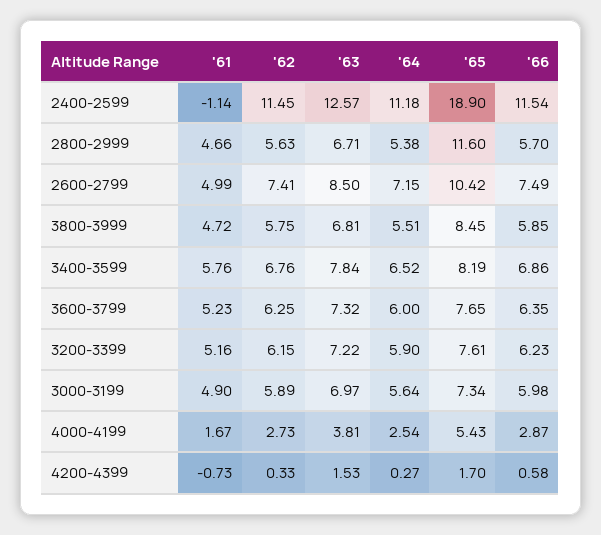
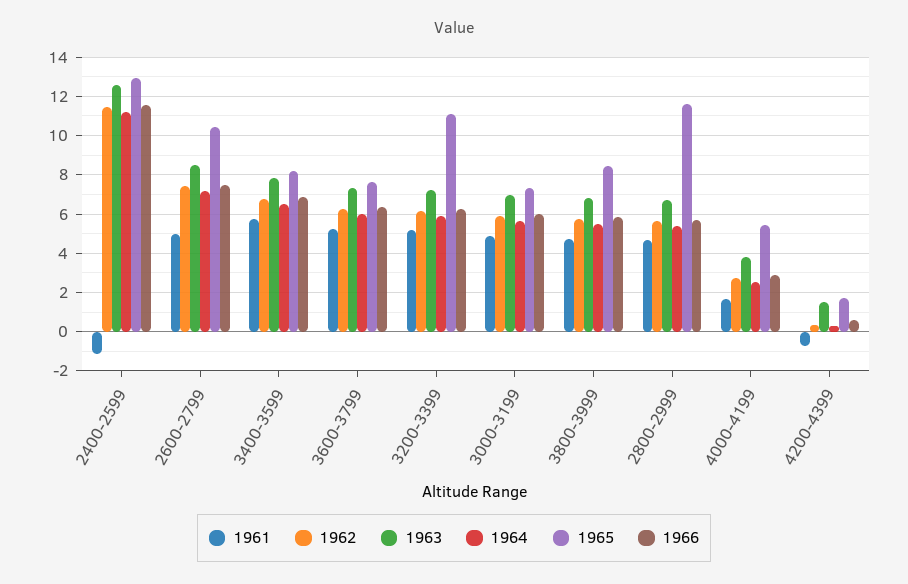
  {
    "'61": {
      "2400-2599": -1.14,
      "2800-2999": 4.66,
      "2600-2799": 4.99,
      "3800-3999": 4.72,
      "3400-3599": 5.76,
      "3600-3799": 5.23,
      "3200-3399": 5.16,
      "3000-3199": 4.9,
      "4000-4199": 1.67,
      "4200-4399": -0.73
    },
    "'62": {
      "2400-2599": 11.45,
      "2800-2999": 5.63,
      "2600-2799": 7.41,
      "3800-3999": 5.75,
      "3400-3599": 6.76,
      "3600-3799": 6.25,
      "3200-3399": 6.15,
      "3000-3199": 5.89,
      "4000-4199": 2.73,
      "4200-4399": 0.33
    },
    "'63": {
      "2400-2599": 12.57,
      "2800-2999": 6.71,
      "2600-2799": 8.5,
      "3800-3999": 6.81,
      "3400-3599": 7.84,
      "3600-3799": 7.32,
      "3200-3399": 7.22,
      "3000-3199": 6.97,
      "4000-4199": 3.81,
      "4200-4399": 1.53
    },
    "'64": {
      "2400-2599": 11.18,
      "2800-2999": 5.38,
      "2600-2799": 7.15,
      "3800-3999": 5.51,
      "3400-3599": 6.52,
      "3600-3799": 6,
      "3200-3399": 5.9,
      "3000-3199": 5.64,
      "4000-4199": 2.54,
      "4200-4399": 0.27
    },
    "'65": {
-     "2400-2599": 18.9,
+     "2400-2599": 13,
      "2800-2999": 11.6,
      "2600-2799": 10.42,
      "3800-3999": 8.45,
      "3400-3599": 8.19,
      "3600-3799": 7.65,
-     "3200-3399": 7.61,
+     "3200-3399": 11,
      "3000-3199": 7.34,
      "4000-4199": 5.43,
      "4200-4399": 1.7
    },
    "'66": {
      "2400-2599": 11.54,
      "2800-2999": 5.7,
      "2600-2799": 7.49,
      "3800-3999": 5.85,
      "3400-3599": 6.86,
      "3600-3799": 6.35,
      "3200-3399": 6.23,
      "3000-3199": 5.98,
      "4000-4199": 2.87,
      "4200-4399": 0.58
    }
  }

